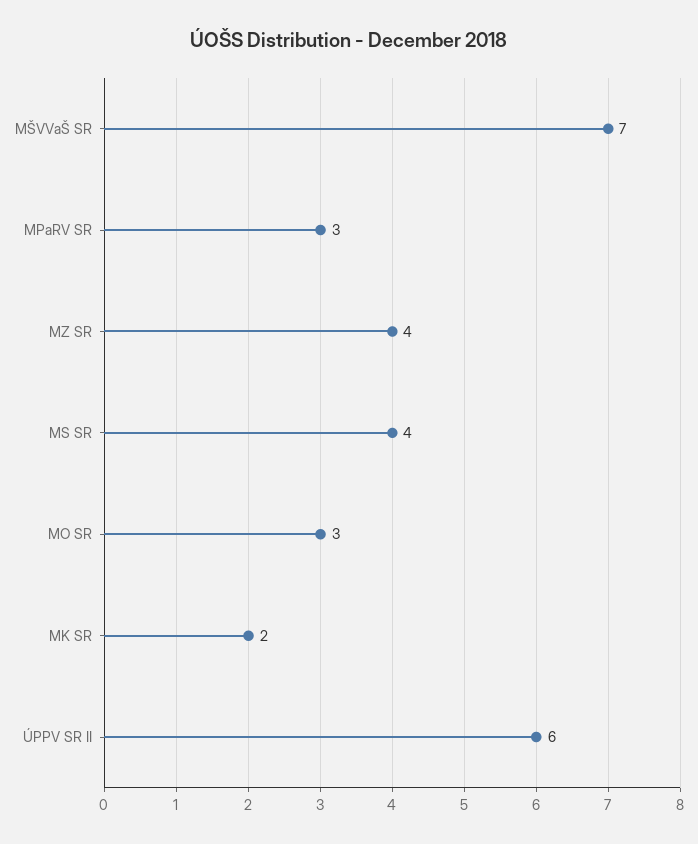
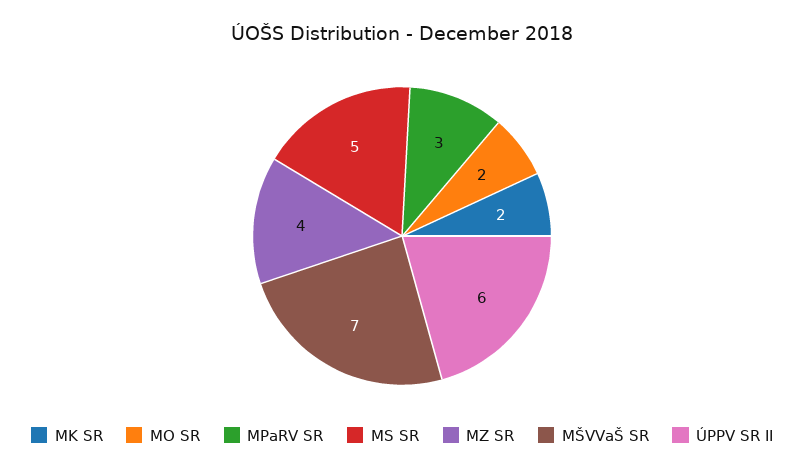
  {
    "MŠVVaŠ SR": 7,
    "MPaRV SR": 3,
    "MZ SR": 4,
-   "MS SR": 4,
+   "MS SR": 5,
-   "MO SR": 3,
+   "MO SR": 2,
    "MK SR": 2,
    "ÚPPV SR II": 6
  }

